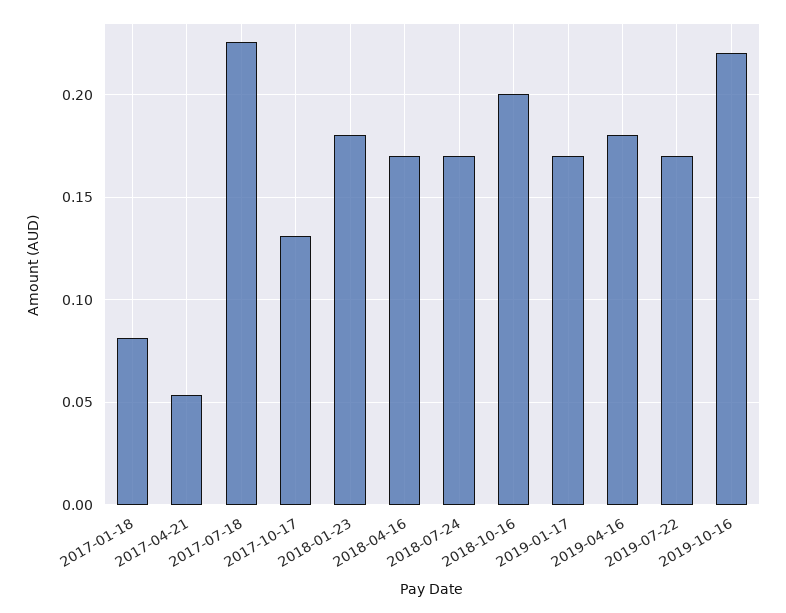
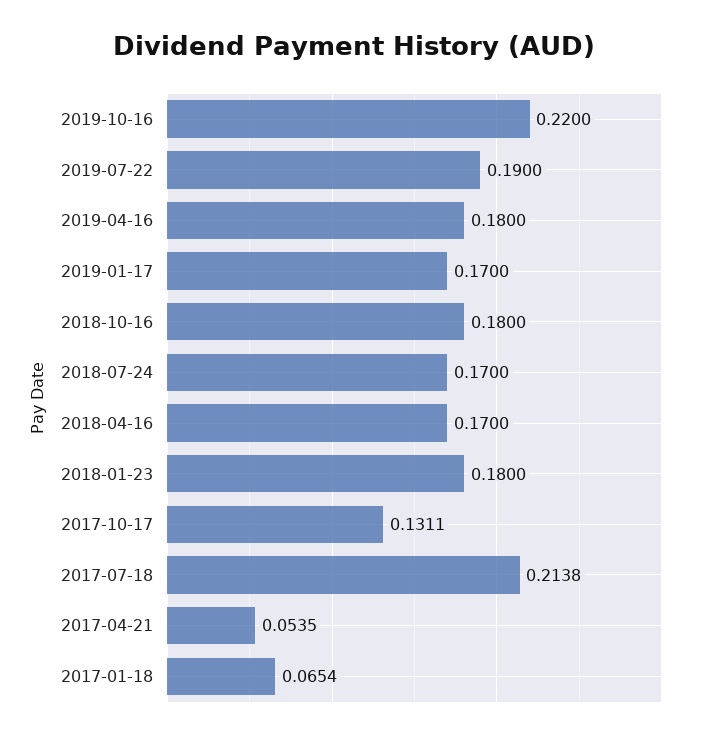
  {
-   "2017-01-18": 0.08,
+   "2017-01-18": 0.0654,
    "2017-04-21": 0.0535,
-   "2017-07-18": 0.225,
+   "2017-07-18": 0.2138,
    "2017-10-17": 0.1311,
    "2018-01-23": 0.18,
    "2018-04-16": 0.17,
    "2018-07-24": 0.17,
-   "2018-10-16": 0.2,
+   "2018-10-16": 0.18,
    "2019-01-17": 0.17,
    "2019-04-16": 0.18,
-   "2019-07-22": 0.17,
+   "2019-07-22": 0.19,
    "2019-10-16": 0.22
  }

